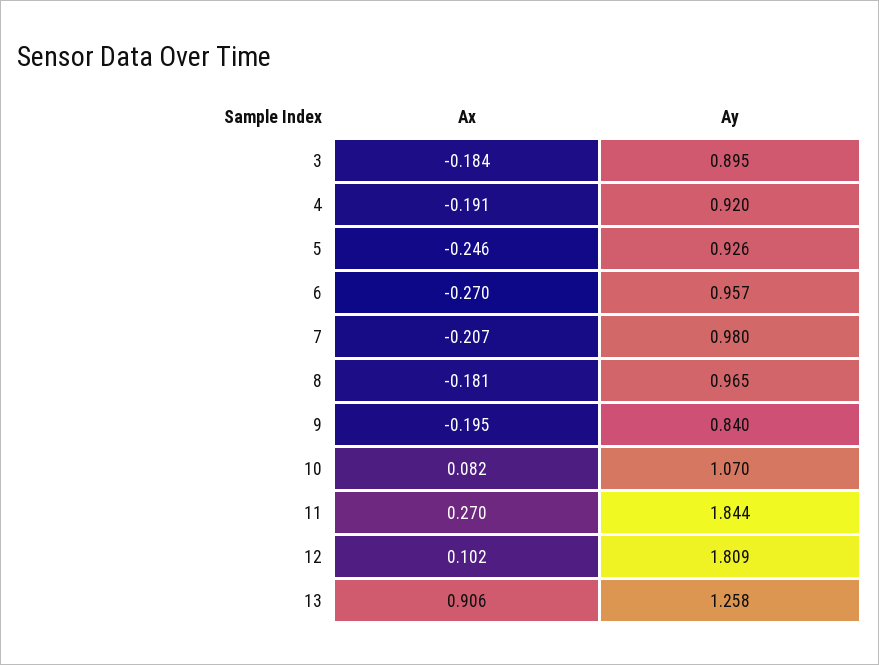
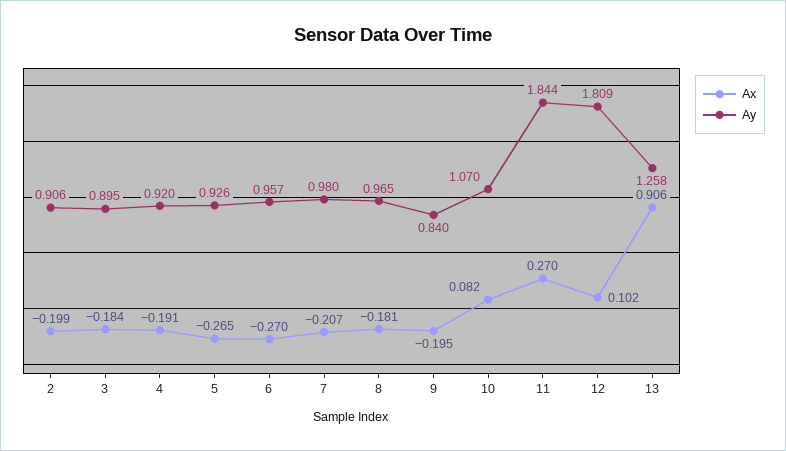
  {
    "Ax": {
      "3": -0.184,
      "4": -0.191,
-     "5": -0.246,
+     "5": -0.265,
      "6": -0.27,
      "7": -0.207,
      "8": -0.181,
      "9": -0.195,
      "10": 0.082,
      "11": 0.27,
      "12": 0.102,
-     "13": 0.906
+     "13": 0.906,
+     "2": -0.199
    },
    "Ay": {
      "3": 0.895,
      "4": 0.92,
      "5": 0.926,
      "6": 0.957,
      "7": 0.98,
      "8": 0.965,
      "9": 0.84,
      "10": 1.07,
      "11": 1.844,
      "12": 1.809,
-     "13": 1.258
+     "13": 1.258,
+     "2": 0.906
    }
  }

